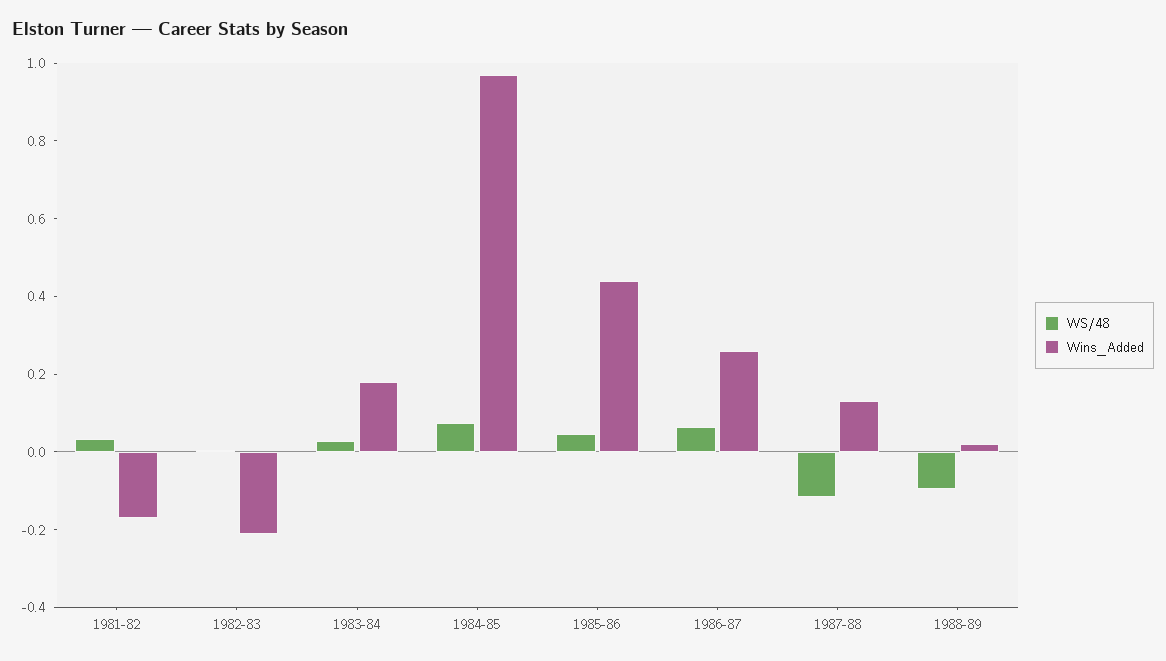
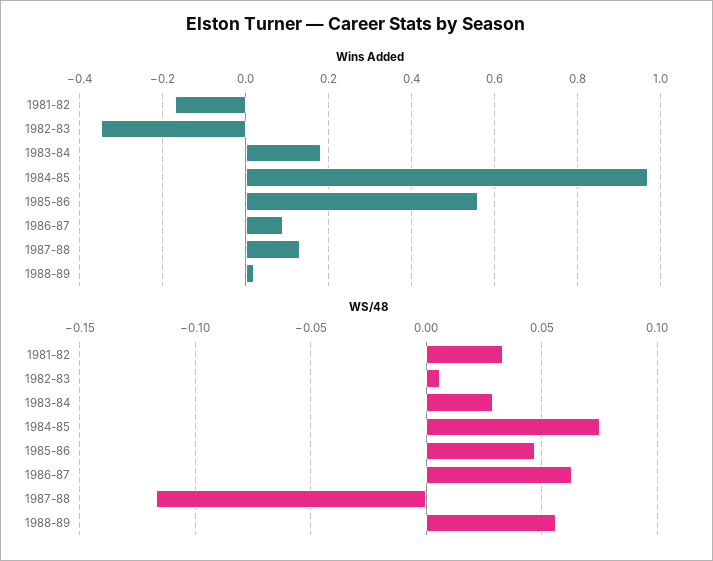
  {
    "WS/48": {
      "1981-82": 0.035,
      "1982-83": 0.005,
      "1983-84": 0.03,
      "1984-85": 0.075,
      "1985-86": 0.045,
      "1986-87": 0.065,
      "1987-88": -0.115,
-     "1988-89": -0.1
+     "1988-89": 0.055
    },
    "Wins_Added": {
      "1981-82": -0.15,
-     "1982-83": -0.2,
+     "1982-83": -0.35,
      "1983-84": 0.2,
      "1984-85": 0.95,
-     "1985-86": 0.45,
+     "1985-86": 0.55,
-     "1986-87": 0.25,
+     "1986-87": 0.1,
      "1987-88": 0.15,
      "1988-89": 0
    }
  }

